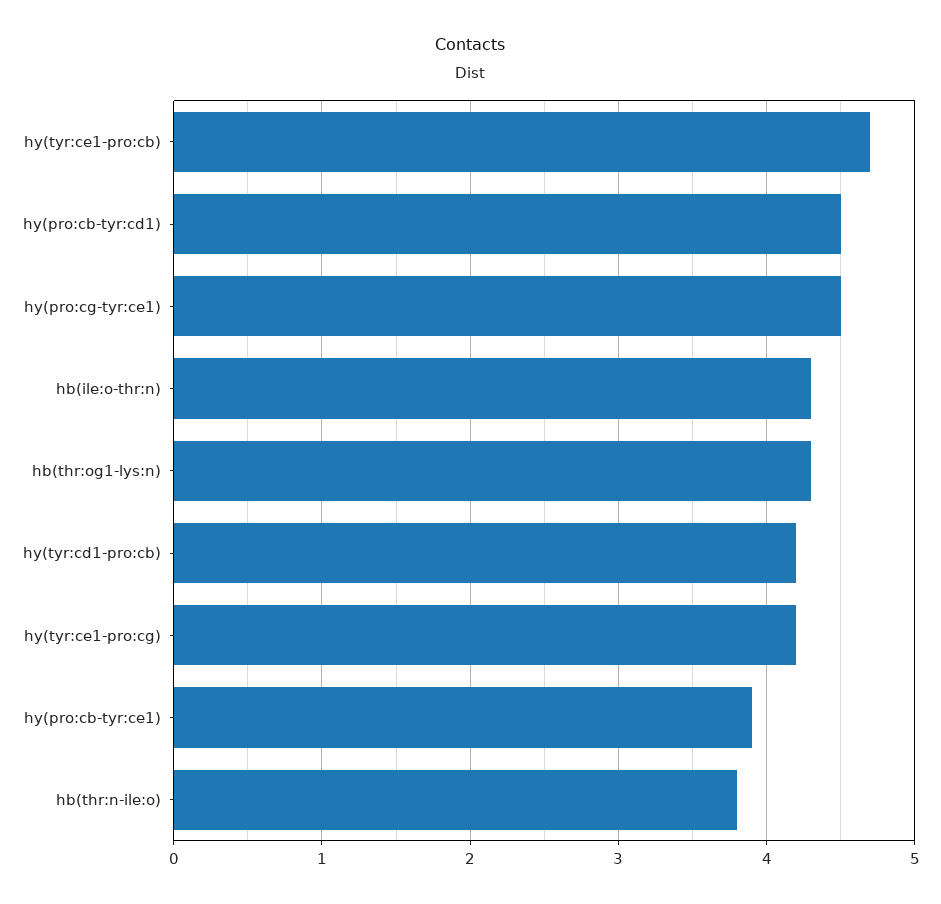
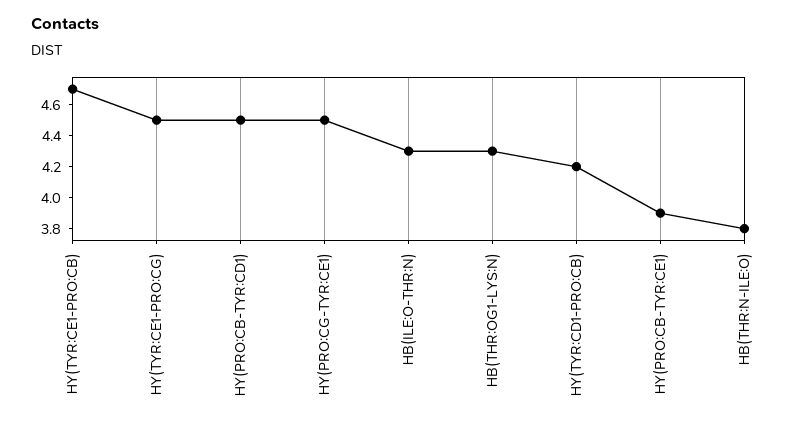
  {
    "hy(tyr:ce1-pro:cb)": 4.7,
    "hy(pro:cb-tyr:cd1)": 4.5,
    "hy(pro:cg-tyr:ce1)": 4.5,
    "hb(ile:o-thr:n)": 4.3,
    "hb(thr:og1-lys:n)": 4.3,
    "hy(tyr:cd1-pro:cb)": 4.2,
-   "hy(tyr:ce1-pro:cg)": 4.2,
+   "hy(tyr:ce1-pro:cg)": 4.5,
    "hy(pro:cb-tyr:ce1)": 3.9,
    "hb(thr:n-ile:o)": 3.8
  }

